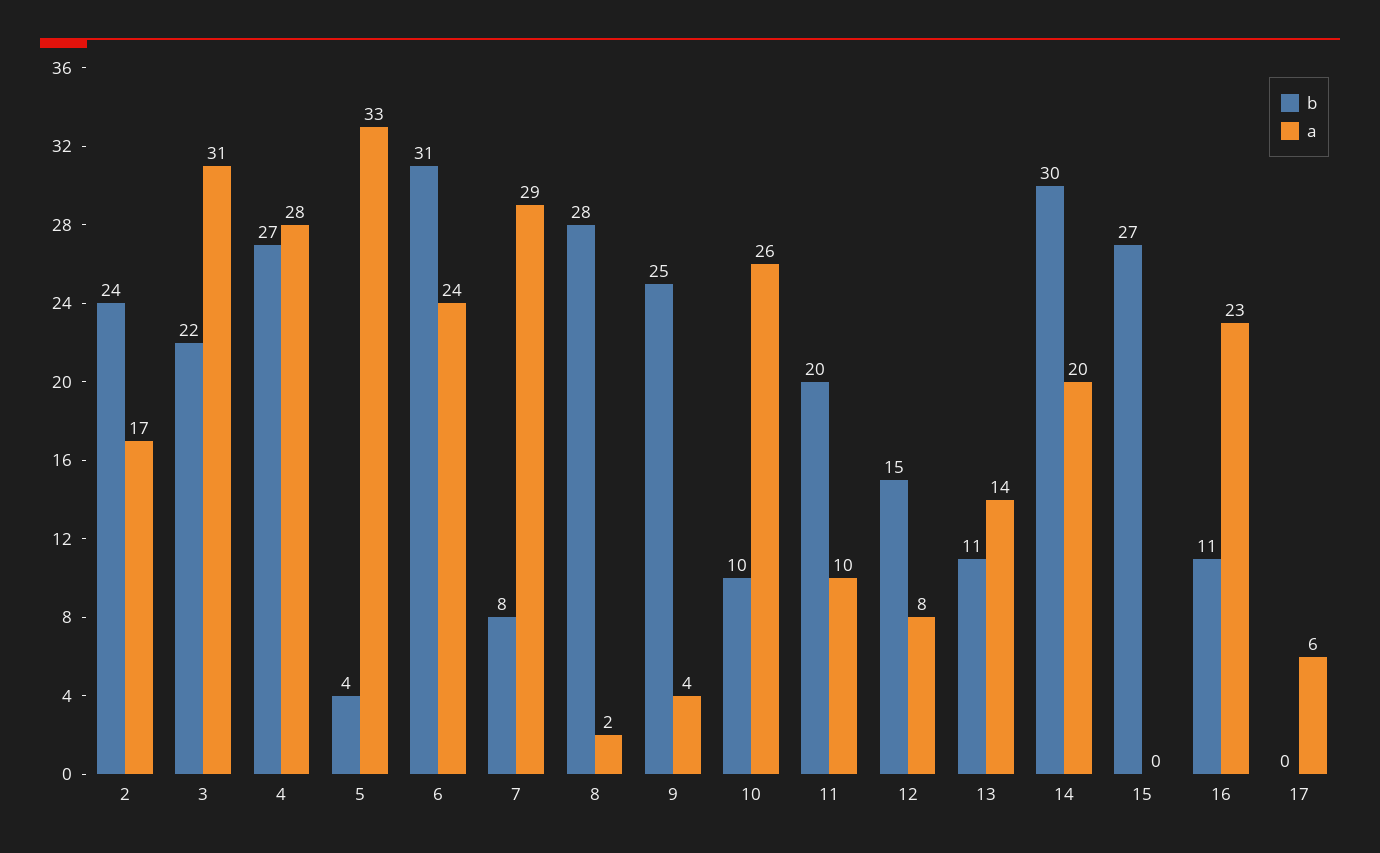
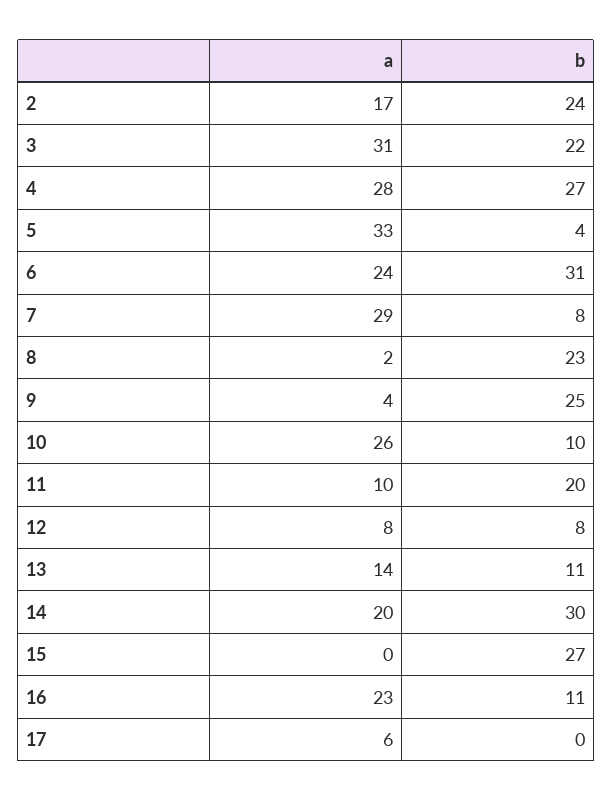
  {
    "b": {
      "2": 24,
      "3": 22,
      "4": 27,
      "5": 4,
      "6": 31,
      "7": 8,
-     "8": 28,
+     "8": 23,
      "9": 25,
      "10": 10,
      "11": 20,
-     "12": 15,
+     "12": 8,
      "13": 11,
      "14": 30,
      "15": 27,
      "16": 11,
      "17": 0
    },
    "a": {
      "2": 17,
      "3": 31,
      "4": 28,
      "5": 33,
      "6": 24,
      "7": 29,
      "8": 2,
      "9": 4,
      "10": 26,
      "11": 10,
      "12": 8,
      "13": 14,
      "14": 20,
      "15": 0,
      "16": 23,
      "17": 6
    }
  }

